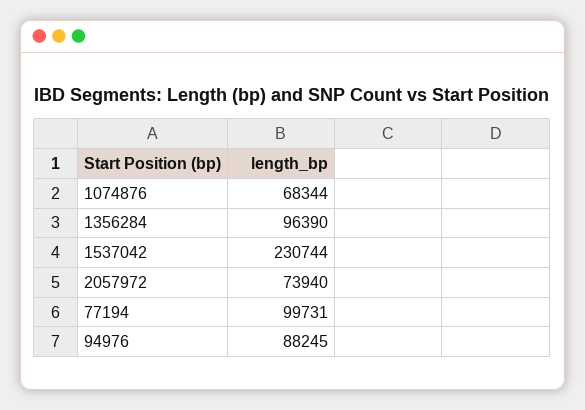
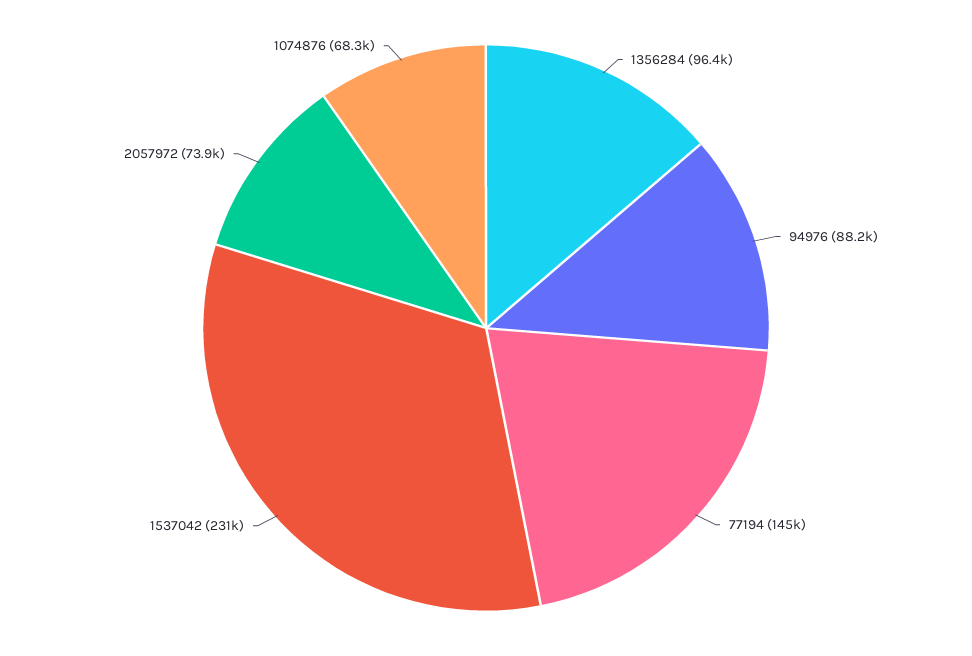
  {
    "1074876": 68344,
    "1356284": 96390,
    "1537042": 230744,
    "2057972": 73940,
-   "77194": 99731,
+   "77194": 145000,
    "94976": 88245
  }

